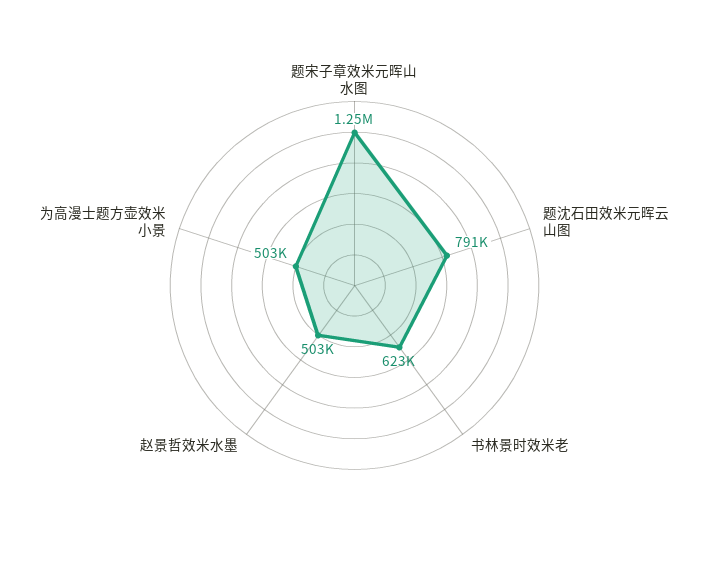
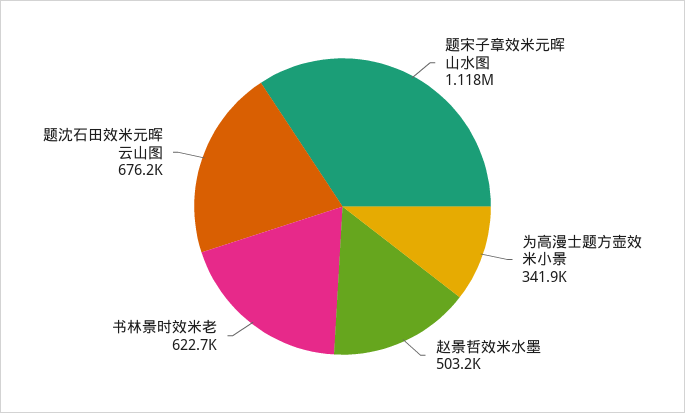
  {
-   "题宋子章效米元晖山水图": 1250000,
+   "题宋子章效米元晖山水图": 1118000,
-   "题沈石田效米元晖云山图": 791000,
+   "题沈石田效米元晖云山图": 676200,
    "书林景时效米老": 622700,
    "赵景哲效米水墨": 503200,
-   "为高漫士题方壶效米小景": 503000
+   "为高漫士题方壶效米小景": 341900
  }

